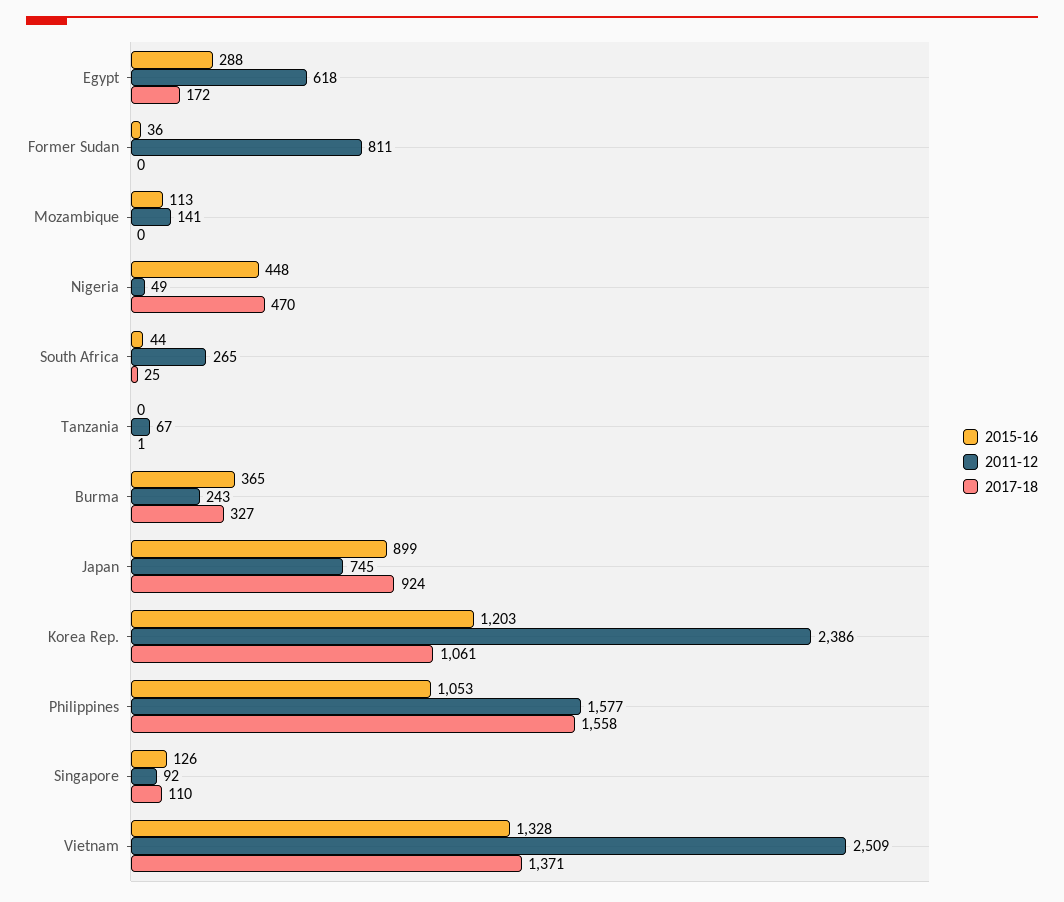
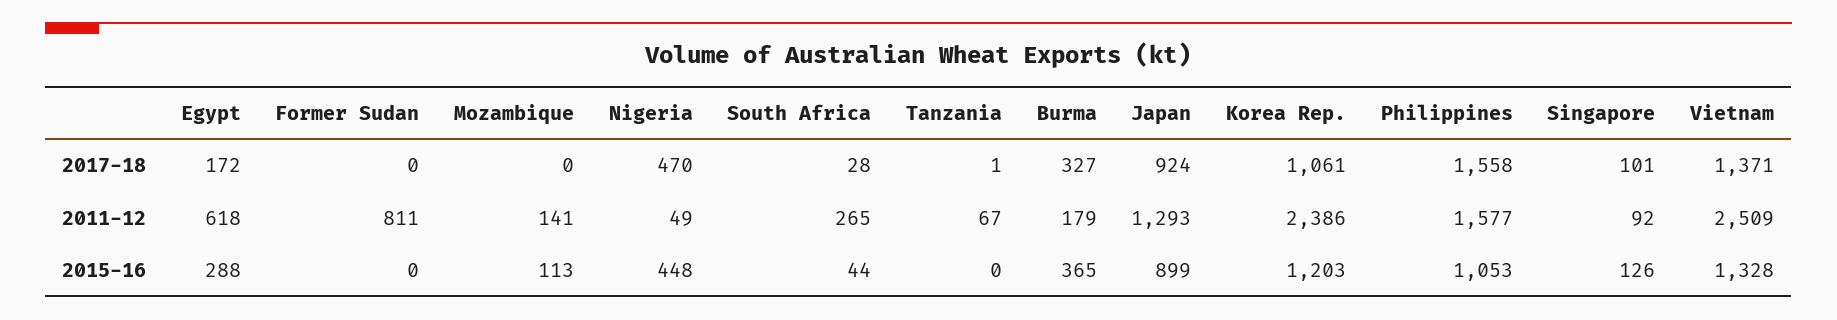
  {
    "2015-16": {
      "Egypt": 288,
-     "Former Sudan": 36,
+     "Former Sudan": 0,
      "Mozambique": 113,
      "Nigeria": 448,
      "South Africa": 44,
      "Tanzania": 0,
      "Burma": 365,
      "Japan": 899,
      "Korea Rep.": 1203,
      "Philippines": 1053,
      "Singapore": 126,
      "Vietnam": 1328
    },
    "2011-12": {
      "Egypt": 618,
      "Former Sudan": 811,
      "Mozambique": 141,
      "Nigeria": 49,
      "South Africa": 265,
      "Tanzania": 67,
-     "Burma": 243,
+     "Burma": 179,
-     "Japan": 745,
+     "Japan": 1293,
      "Korea Rep.": 2386,
      "Philippines": 1577,
      "Singapore": 92,
      "Vietnam": 2509
    },
    "2017-18": {
      "Egypt": 172,
      "Former Sudan": 0,
      "Mozambique": 0,
      "Nigeria": 470,
-     "South Africa": 25,
+     "South Africa": 28,
      "Tanzania": 1,
      "Burma": 327,
      "Japan": 924,
      "Korea Rep.": 1061,
      "Philippines": 1558,
-     "Singapore": 110,
+     "Singapore": 101,
      "Vietnam": 1371
    }
  }

